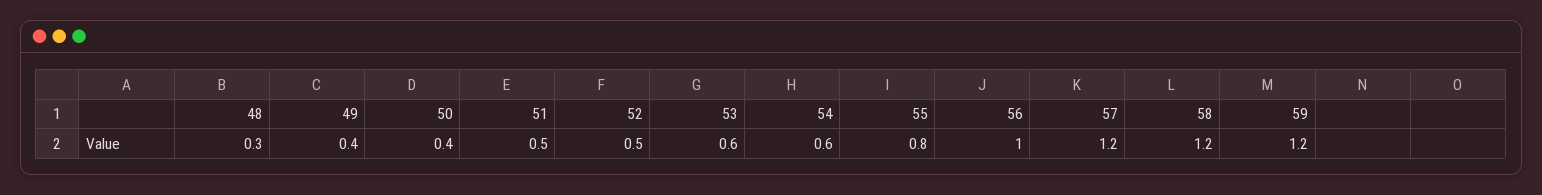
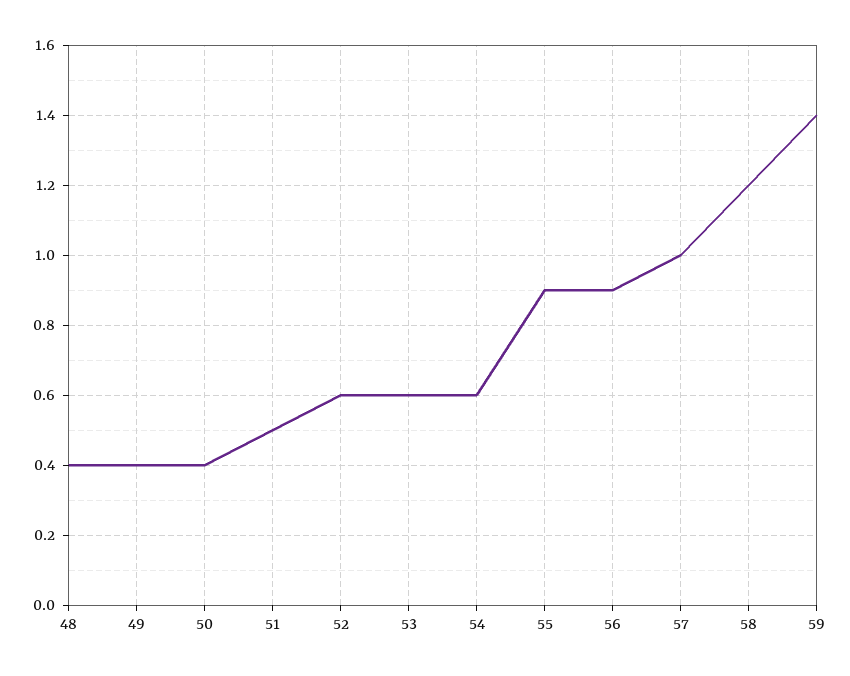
  {
-   "48": 0.3,
+   "48": 0.4,
    "49": 0.4,
    "50": 0.4,
    "51": 0.5,
-   "52": 0.5,
+   "52": 0.6,
    "53": 0.6,
    "54": 0.6,
-   "55": 0.8,
+   "55": 0.9,
-   "56": 1,
+   "56": 0.9,
-   "57": 1.2,
+   "57": 1,
    "58": 1.2,
-   "59": 1.2
+   "59": 1.4
  }

